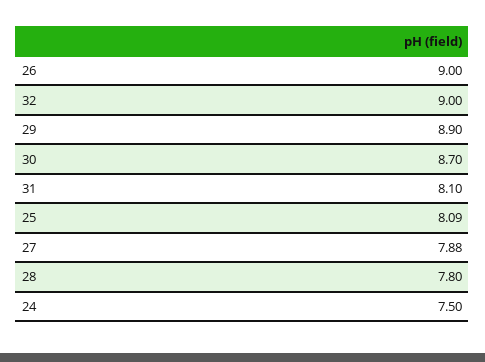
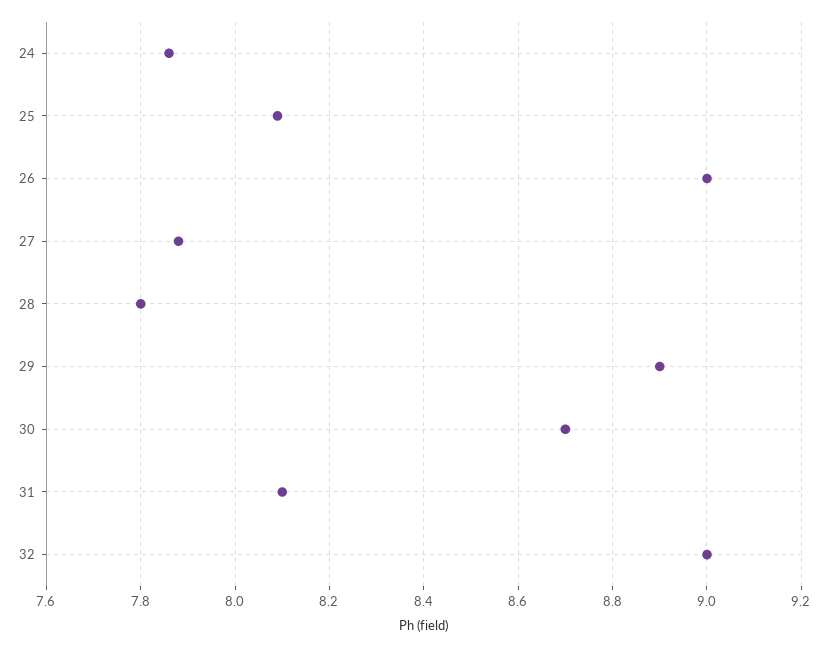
  {
    "26": 9,
    "32": 9,
    "29": 8.9,
    "30": 8.7,
    "31": 8.1,
    "25": 8.09,
    "27": 7.88,
    "28": 7.8,
-   "24": 7.5
+   "24": 7.85
  }

